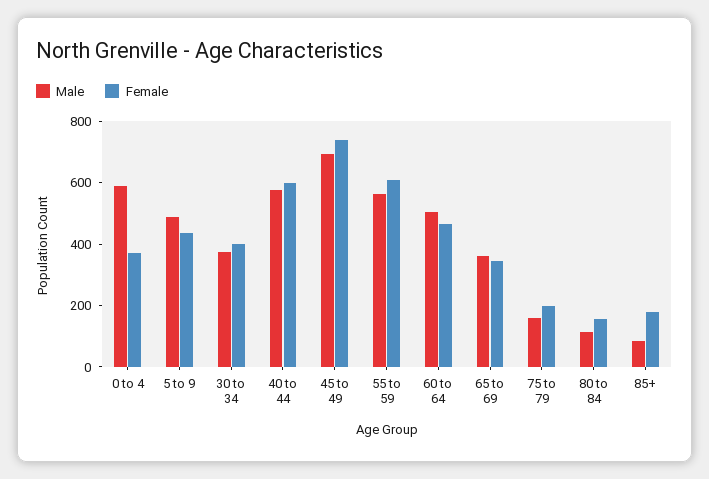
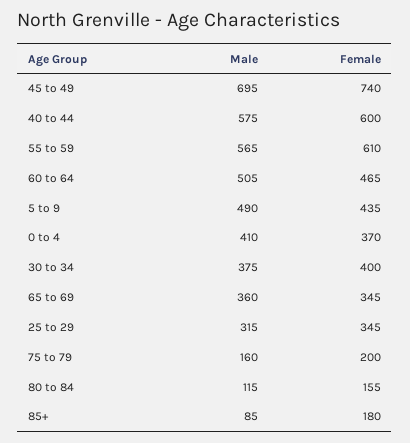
  {
    "Male": {
-     "0 to 4": 600,
+     "0 to 4": 410,
      "5 to 9": 490,
      "30 to 34": 375,
      "40 to 44": 575,
      "45 to 49": 695,
      "55 to 59": 565,
      "60 to 64": 505,
      "65 to 69": 360,
      "75 to 79": 160,
      "80 to 84": 115,
-     "85+": 85
+     "85+": 85,
+     "25 to 29": 315
    },
    "Female": {
      "0 to 4": 370,
      "5 to 9": 435,
      "30 to 34": 400,
      "40 to 44": 600,
      "45 to 49": 740,
      "55 to 59": 610,
      "60 to 64": 465,
      "65 to 69": 345,
      "75 to 79": 200,
      "80 to 84": 155,
-     "85+": 180
+     "85+": 180,
+     "25 to 29": 345
    }
  }

